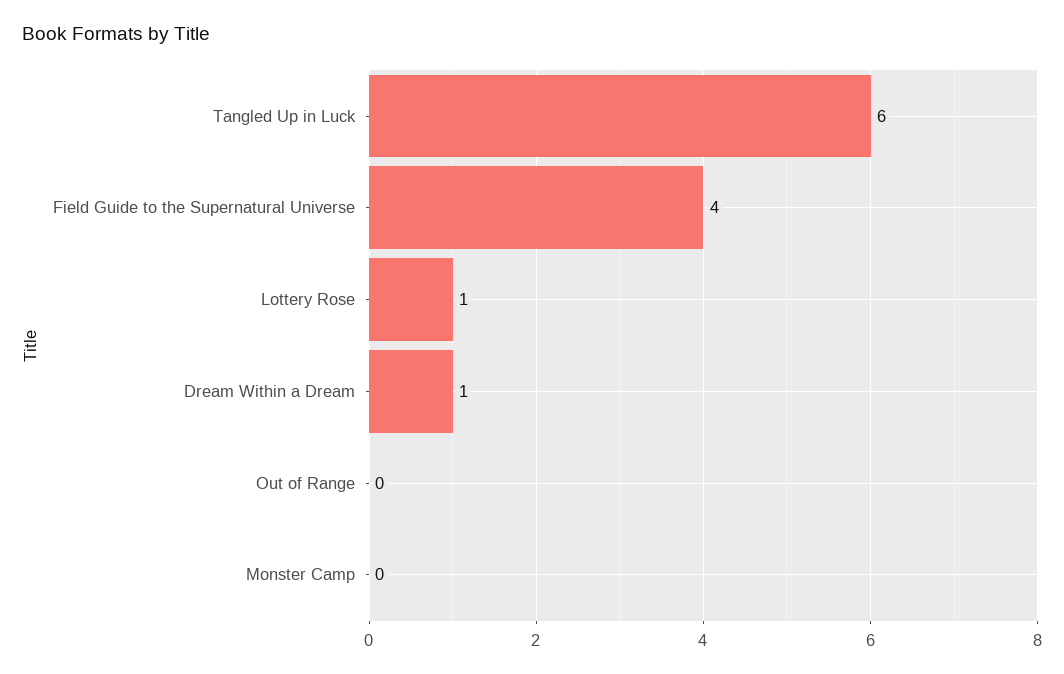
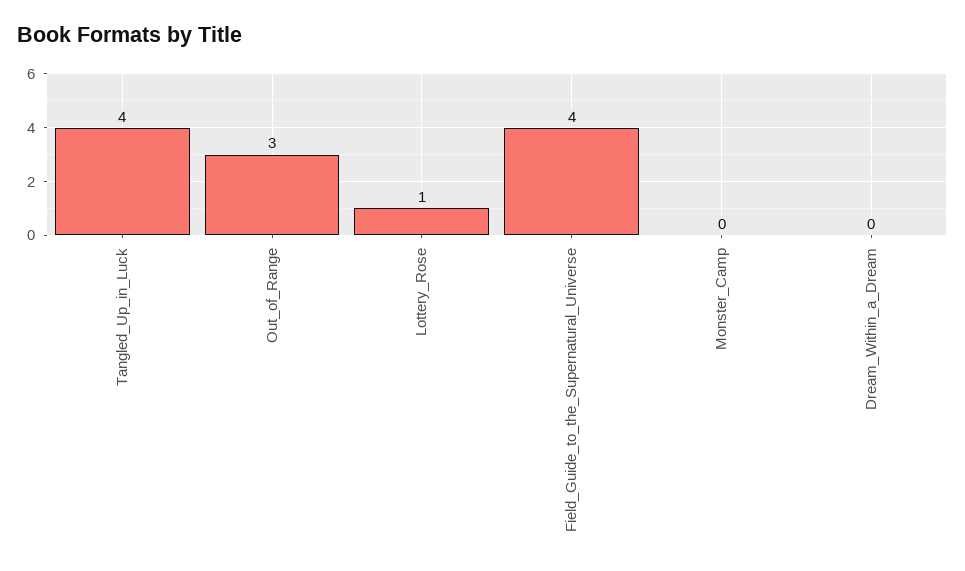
  {
-   "Tangled Up in Luck": 6,
+   "Tangled Up in Luck": 4,
    "Field Guide to the Supernatural Universe": 4,
    "Lottery Rose": 1,
-   "Dream Within a Dream": 1,
+   "Dream Within a Dream": 0,
-   "Out of Range": 0,
+   "Out of Range": 3,
    "Monster Camp": 0
  }

